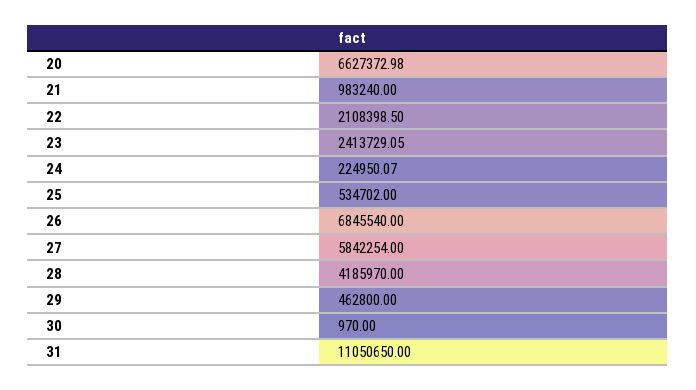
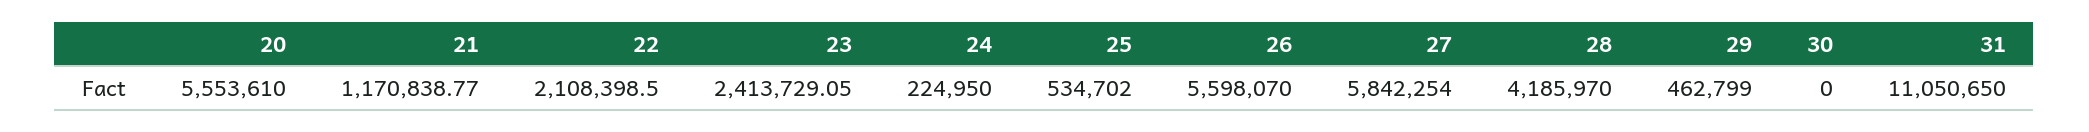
  {
-   "20": 6627372.98,
+   "20": 5553610,
-   "21": 983240,
+   "21": 1170838.77,
    "22": 2108398.5,
    "23": 2413729.05,
-   "24": 224950.07,
+   "24": 224950,
    "25": 534702,
-   "26": 6845540,
+   "26": 5598070,
    "27": 5842254,
    "28": 4185970,
-   "29": 462800,
+   "29": 462799,
-   "30": 970,
+   "30": 0,
    "31": 11050650
  }

